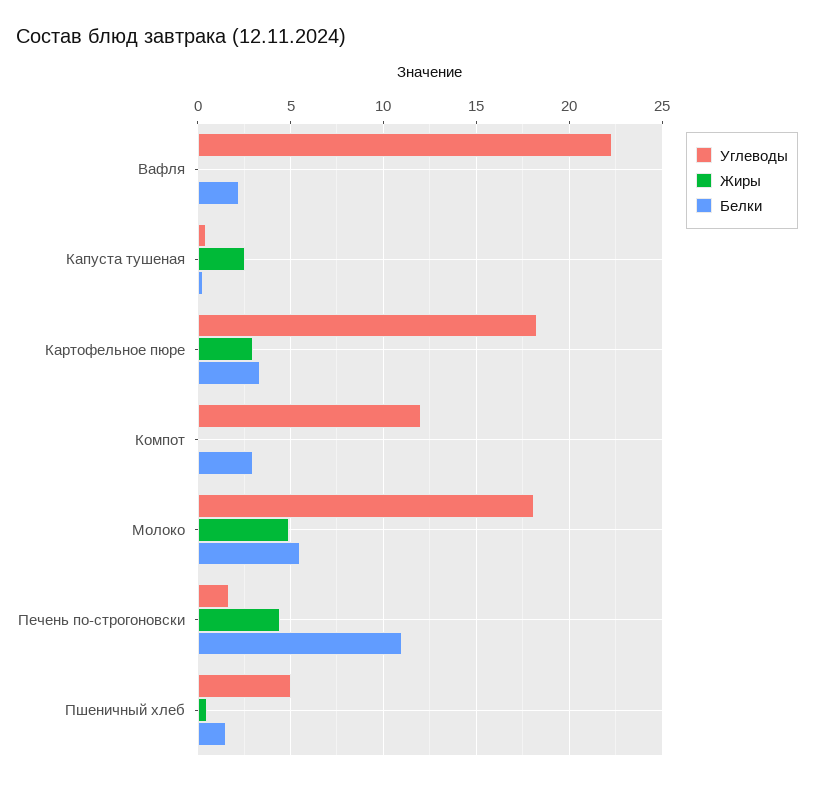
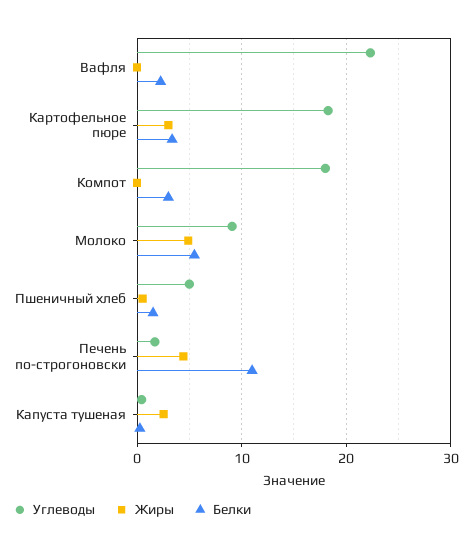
  {
    "Углеводы": {
      "Вафля": 22.5,
      "Капуста тушеная": 0.5,
      "Картофельное пюре": 18.5,
-     "Компот": 12,
+     "Компот": 18,
-     "Молоко": 18,
+     "Молоко": 9,
      "Печень по-строгоновски": 1.5,
      "Пшеничный хлеб": 5
    },
    "Жиры": {
      "Вафля": 0,
      "Капуста тушеная": 2.5,
      "Картофельное пюре": 3,
      "Компот": 0,
      "Молоко": 5,
      "Печень по-строгоновски": 4.5,
      "Пшеничный хлеб": 0.5
    },
    "Белки": {
      "Вафля": 2.5,
      "Капуста тушеная": 0.5,
      "Картофельное пюре": 3.5,
      "Компот": 3,
      "Молоко": 5.5,
      "Печень по-строгоновски": 11,
      "Пшеничный хлеб": 1.5
    }
  }

